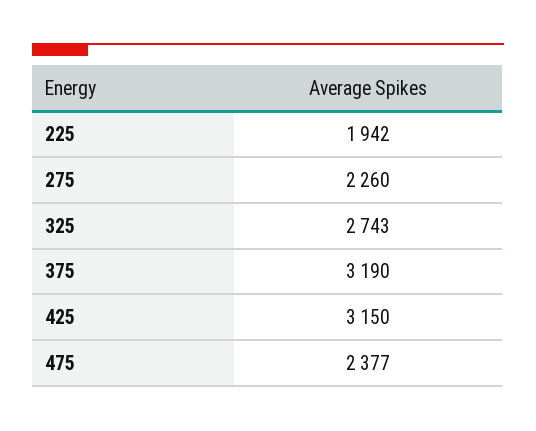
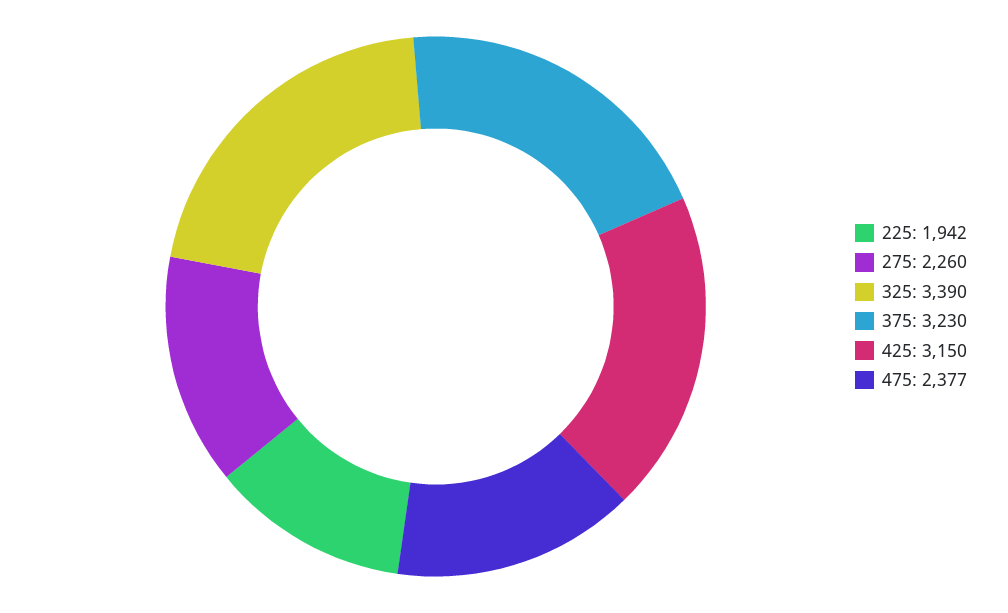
  {
    "225": 1942,
    "275": 2260,
-   "325": 2743,
+   "325": 3390,
-   "375": 3190,
+   "375": 3230,
    "425": 3150,
    "475": 2377
  }

